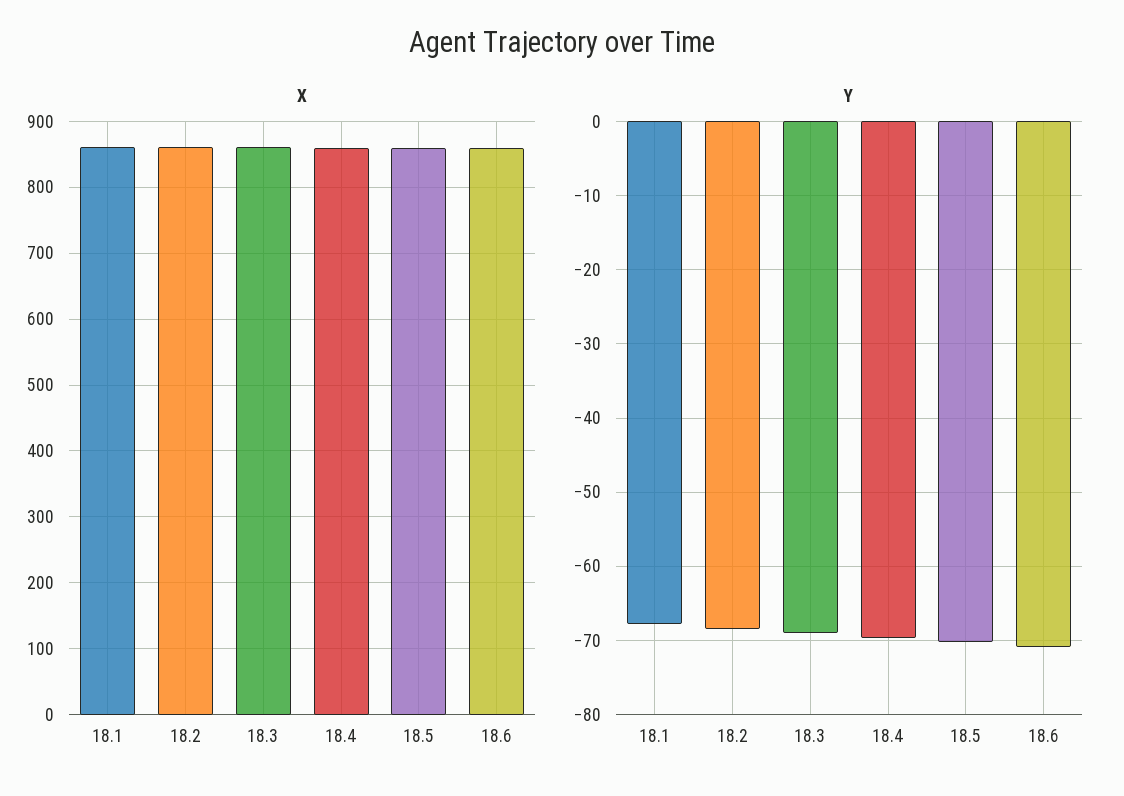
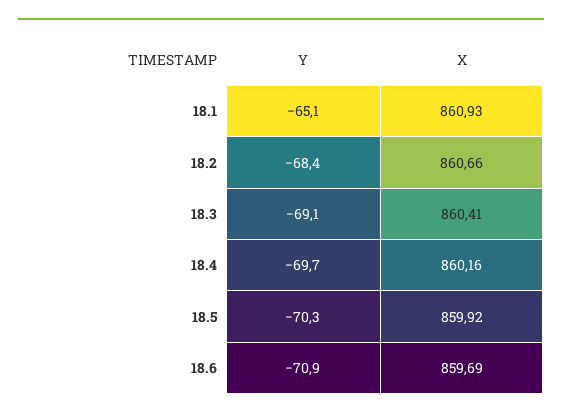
  {
    "X": {
      "18.1": 860.93,
      "18.2": 860.66,
      "18.3": 860.41,
      "18.4": 860.16,
      "18.5": 859.92,
      "18.6": 859.69
    },
    "Y": {
-     "18.1": -68,
+     "18.1": -65.1,
      "18.2": -68.4,
      "18.3": -69.1,
      "18.4": -69.7,
      "18.5": -70.3,
      "18.6": -70.9
    }
  }

